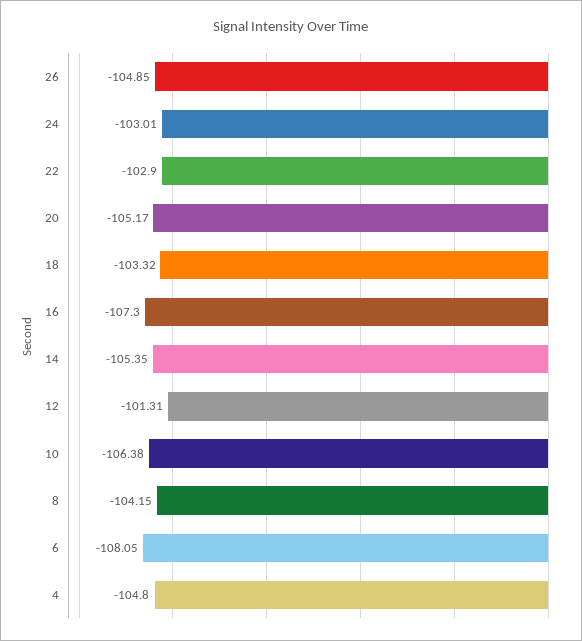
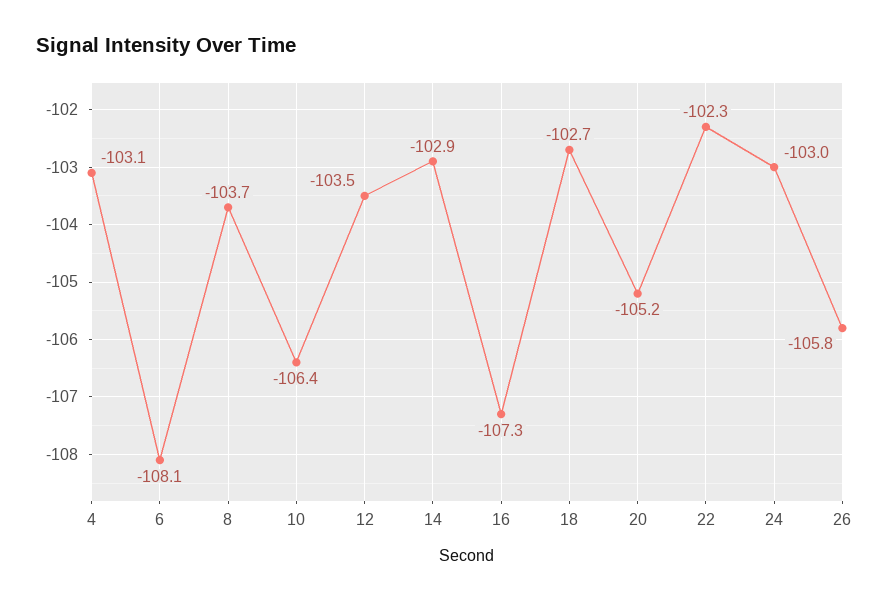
  {
-   "26": -104.85,
+   "26": -105.8,
    "24": -103.01,
-   "22": -102.9,
+   "22": -102.3,
    "20": -105.17,
-   "18": -103.32,
+   "18": -102.7,
    "16": -107.3,
-   "14": -105.35,
+   "14": -102.9,
-   "12": -101.31,
+   "12": -103.5,
    "10": -106.38,
-   "8": -104.15,
+   "8": -103.7,
    "6": -108.05,
-   "4": -104.8
+   "4": -103.1
  }

